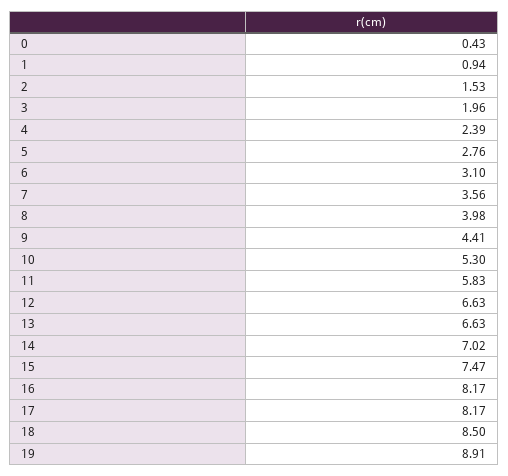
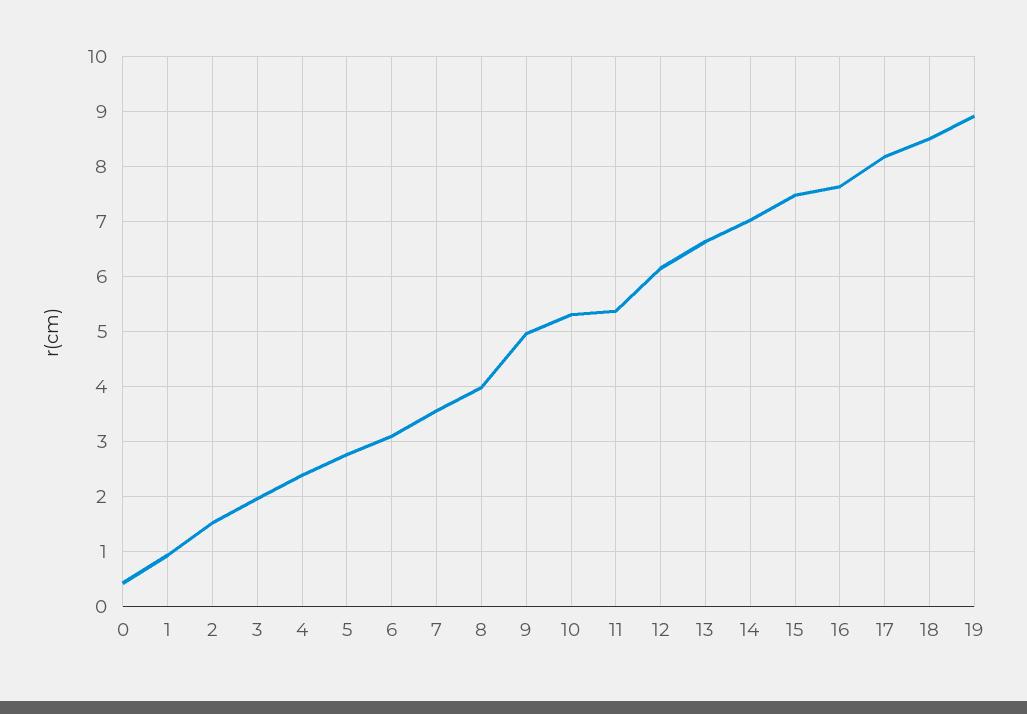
  {
    "0": 0.43,
    "1": 0.94,
    "2": 1.53,
    "3": 1.96,
    "4": 2.39,
    "5": 2.76,
    "6": 3.1,
    "7": 3.56,
    "8": 3.98,
-   "9": 4.41,
+   "9": 5,
    "10": 5.3,
-   "11": 5.83,
+   "11": 5.4,
-   "12": 6.63,
+   "12": 6.2,
    "13": 6.63,
    "14": 7.02,
    "15": 7.47,
-   "16": 8.17,
+   "16": 7.6,
    "17": 8.17,
    "18": 8.5,
    "19": 8.91
  }

